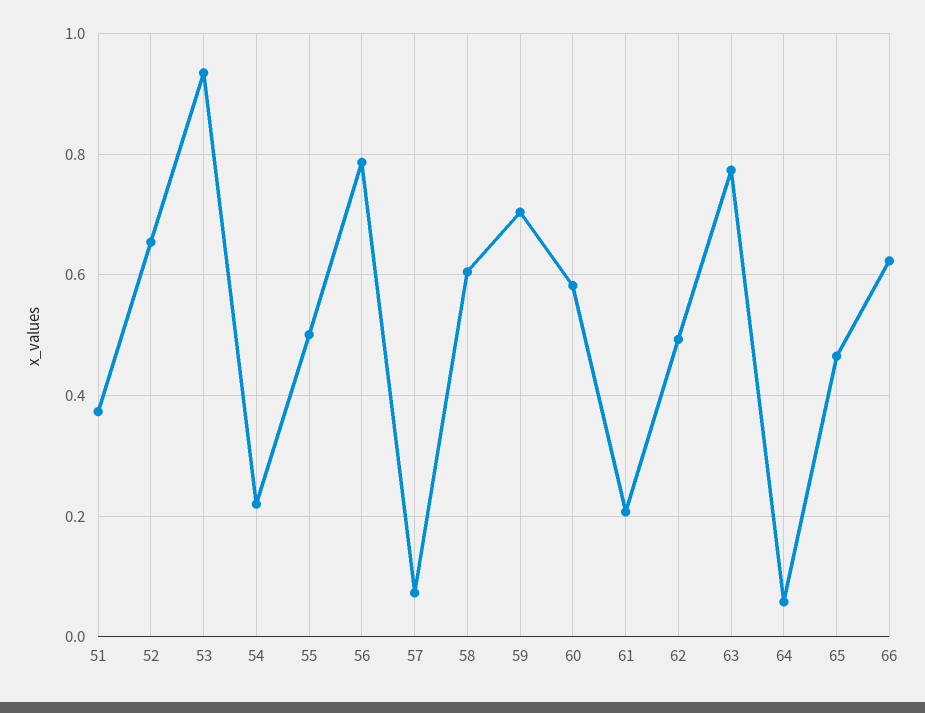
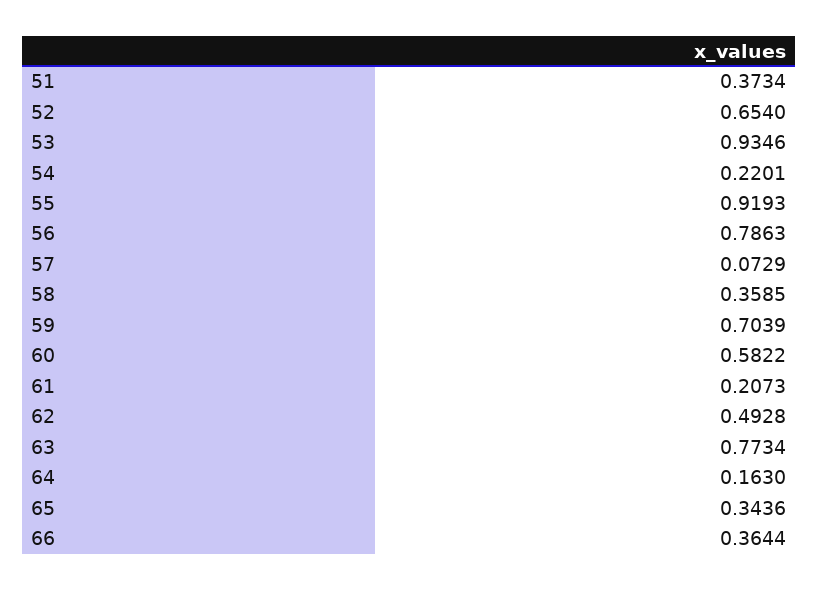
  {
    "51": 0.3734,
    "52": 0.654,
    "53": 0.9346,
    "54": 0.2201,
-   "55": 0.5,
+   "55": 0.9193,
    "56": 0.7863,
    "57": 0.0729,
-   "58": 0.6,
+   "58": 0.3585,
    "59": 0.7039,
    "60": 0.5822,
    "61": 0.2073,
    "62": 0.4928,
    "63": 0.7734,
-   "64": 0.06,
+   "64": 0.163,
-   "65": 0.46,
+   "65": 0.3436,
-   "66": 0.62
+   "66": 0.3644
  }

